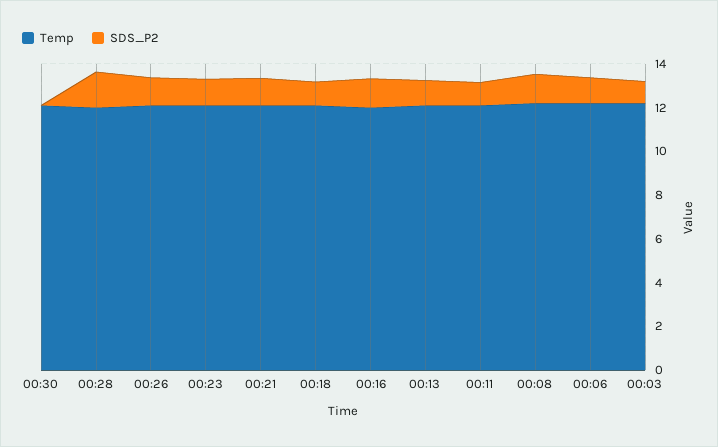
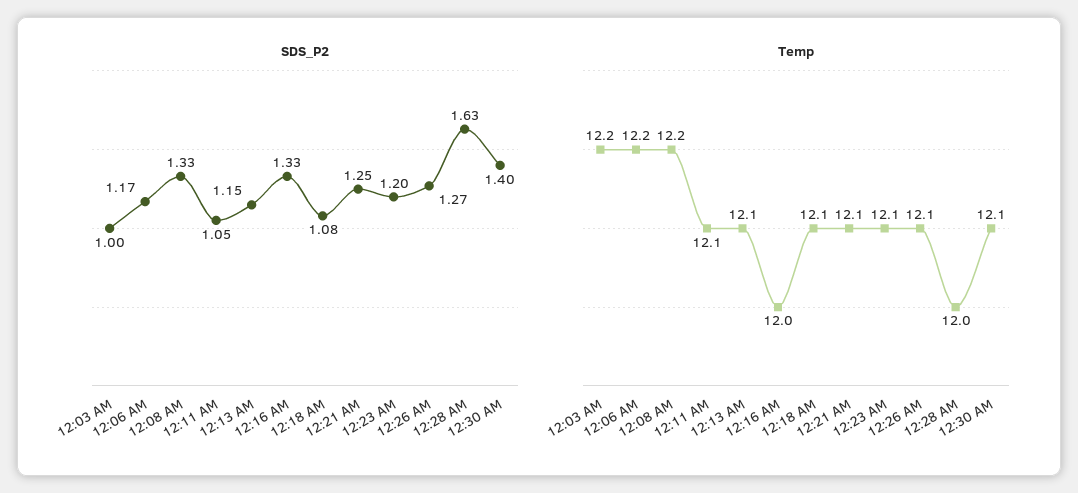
  {
    "Temp": {
      "00:30": 12.1,
      "00:28": 12,
      "00:26": 12.1,
      "00:23": 12.1,
      "00:21": 12.1,
      "00:18": 12.1,
      "00:16": 12,
      "00:13": 12.1,
      "00:11": 12.1,
      "00:08": 12.2,
      "00:06": 12.2,
      "00:03": 12.2
    },
    "SDS_P2": {
-     "00:30": 0,
+     "00:30": 1.4,
      "00:28": 1.63,
      "00:26": 1.27,
      "00:23": 1.2,
      "00:21": 1.25,
      "00:18": 1.08,
      "00:16": 1.33,
      "00:13": 1.15,
      "00:11": 1.05,
      "00:08": 1.33,
      "00:06": 1.17,
      "00:03": 1
    }
  }

